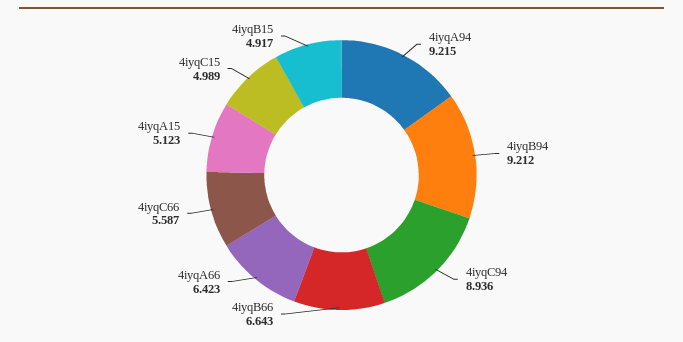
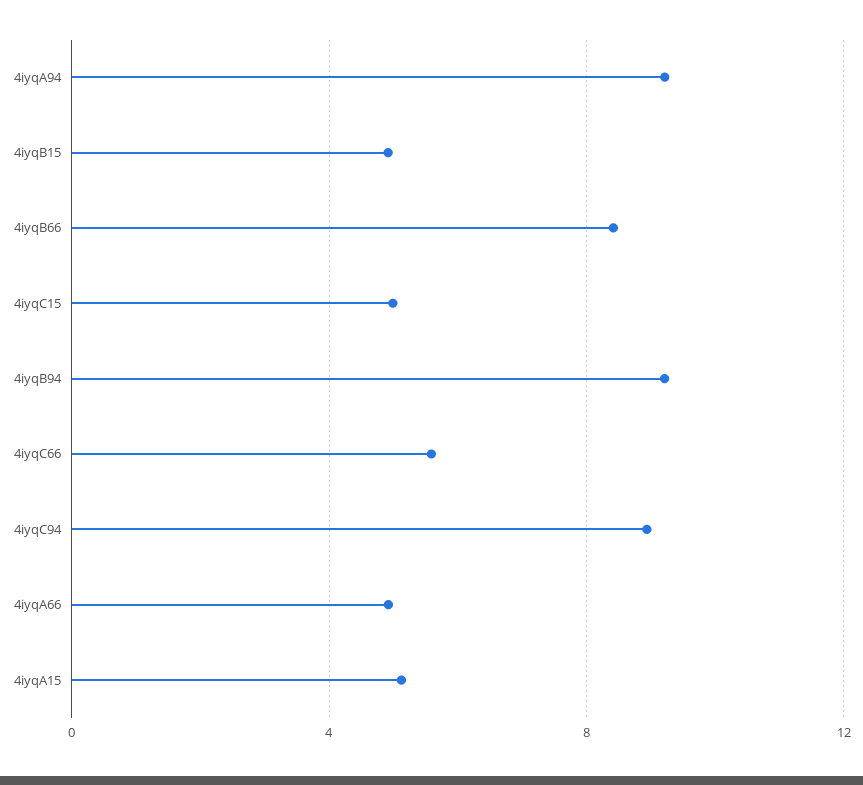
  {
    "4iyqA94": 9.215,
    "4iyqB94": 9.212,
    "4iyqC94": 8.936,
-   "4iyqB66": 6.643,
+   "4iyqB66": 8.5,
-   "4iyqA66": 6.423,
+   "4iyqA66": 5,
    "4iyqC66": 5.587,
    "4iyqA15": 5.123,
    "4iyqC15": 4.989,
    "4iyqB15": 4.917
  }

